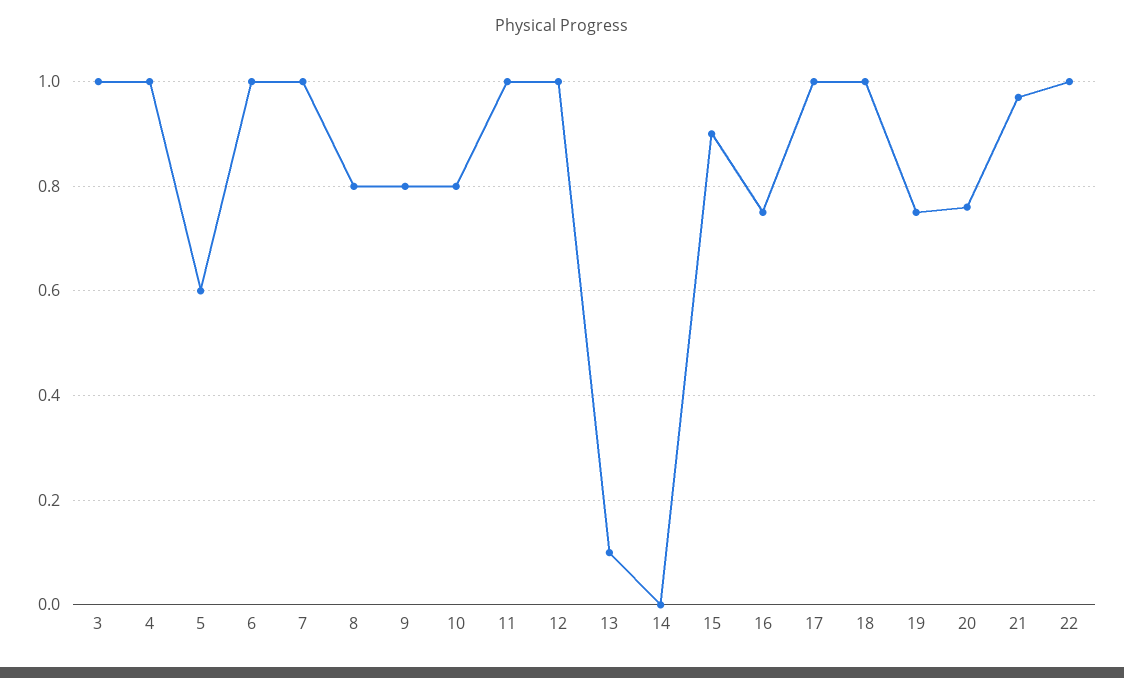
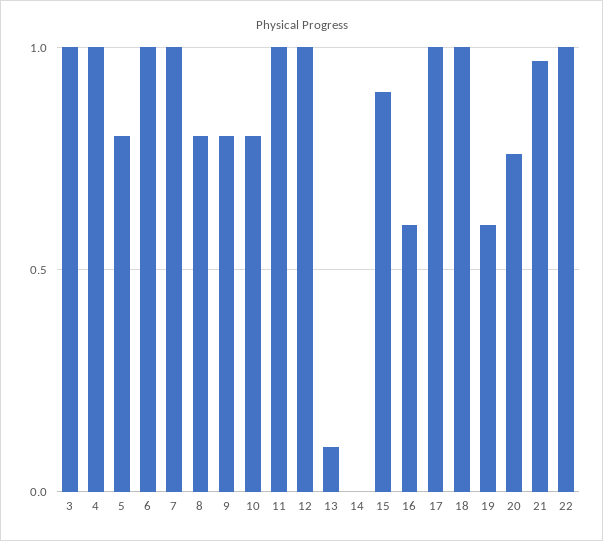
  {
    "3": 1,
    "4": 1,
-   "5": 0.6,
+   "5": 0.8,
    "6": 1,
    "7": 1,
    "8": 0.8,
    "9": 0.8,
    "10": 0.8,
    "11": 1,
    "12": 1,
    "13": 0.1,
    "14": 0,
    "15": 0.9,
-   "16": 0.75,
+   "16": 0.6,
    "17": 1,
    "18": 1,
-   "19": 0.75,
+   "19": 0.6,
    "20": 0.75,
    "21": 0.95,
    "22": 1
  }

